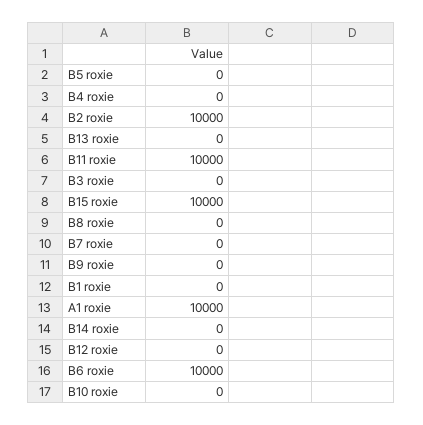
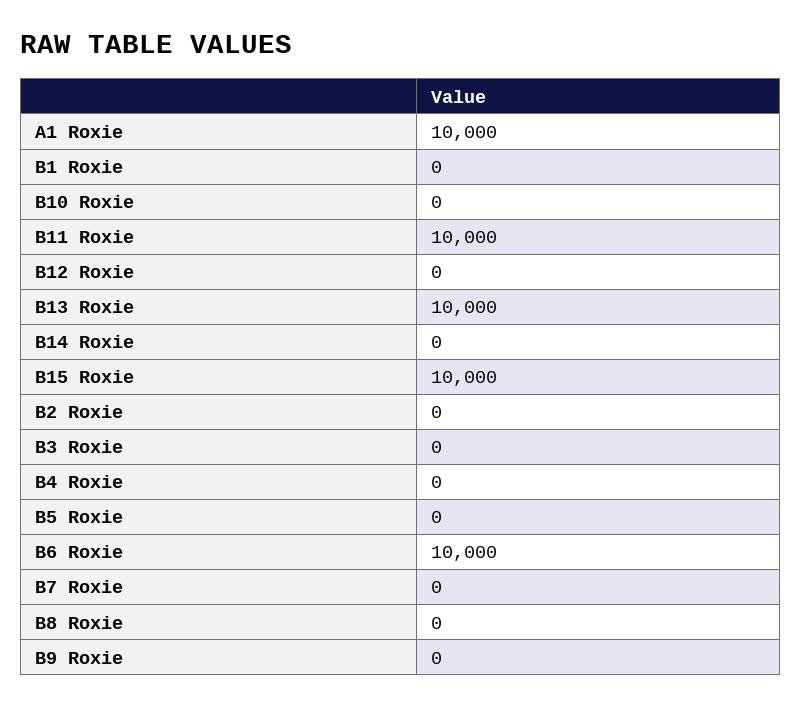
  {
    "B5 roxie": 0,
    "B4 roxie": 0,
-   "B2 roxie": 10000,
+   "B2 roxie": 0,
-   "B13 roxie": 0,
+   "B13 roxie": 10000,
    "B11 roxie": 10000,
    "B3 roxie": 0,
    "B15 roxie": 10000,
    "B8 roxie": 0,
    "B7 roxie": 0,
    "B9 roxie": 0,
    "B1 roxie": 0,
    "A1 roxie": 10000,
    "B14 roxie": 0,
    "B12 roxie": 0,
    "B6 roxie": 10000,
    "B10 roxie": 0
  }

